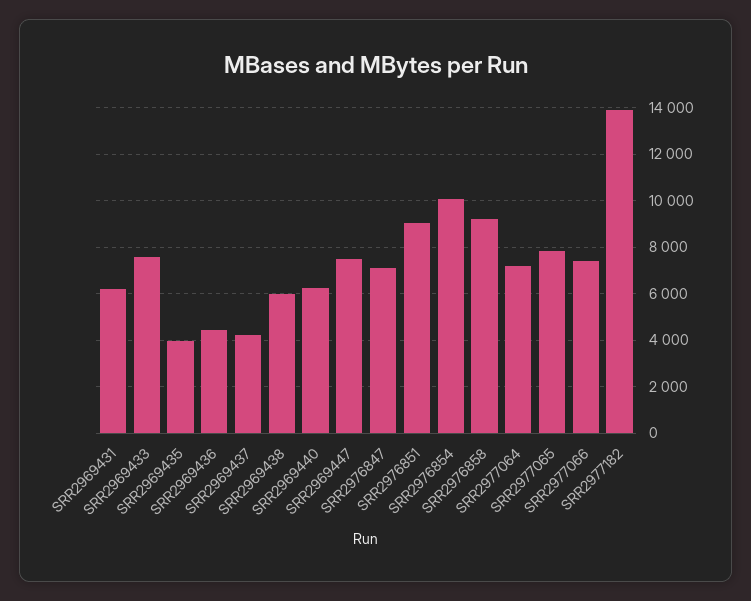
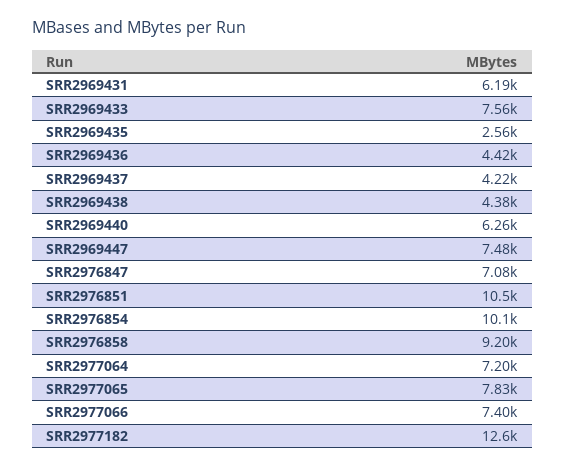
  {
    "SRR2969431": 6190,
    "SRR2969433": 7560,
-   "SRR2969435": 4000,
+   "SRR2969435": 2560,
    "SRR2969436": 4420,
    "SRR2969437": 4220,
-   "SRR2969438": 6000,
+   "SRR2969438": 4380,
    "SRR2969440": 6260,
    "SRR2969447": 7480,
    "SRR2976847": 7080,
-   "SRR2976851": 9000,
+   "SRR2976851": 10500,
    "SRR2976854": 10100,
    "SRR2976858": 9200,
    "SRR2977064": 7200,
    "SRR2977065": 7830,
    "SRR2977066": 7400,
-   "SRR2977182": 14000
+   "SRR2977182": 12600
  }

